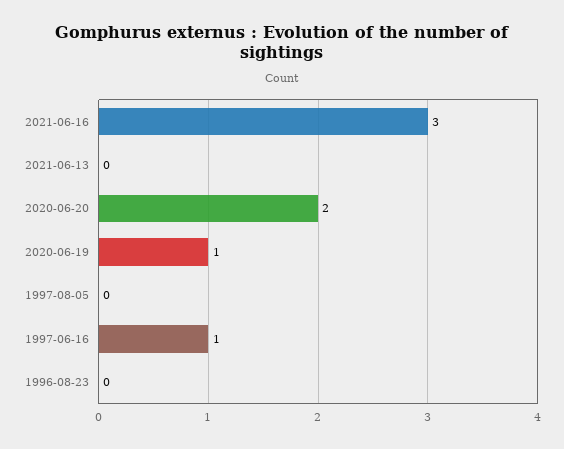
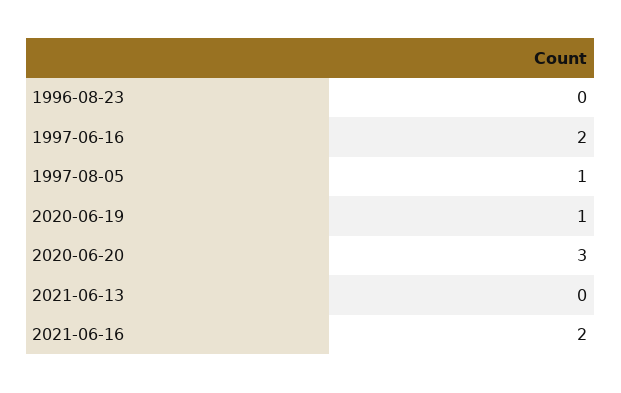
  {
-   "2021-06-16": 3,
+   "2021-06-16": 2,
    "2021-06-13": 0,
-   "2020-06-20": 2,
+   "2020-06-20": 3,
    "2020-06-19": 1,
-   "1997-08-05": 0,
+   "1997-08-05": 1,
-   "1997-06-16": 1,
+   "1997-06-16": 2,
    "1996-08-23": 0
  }

